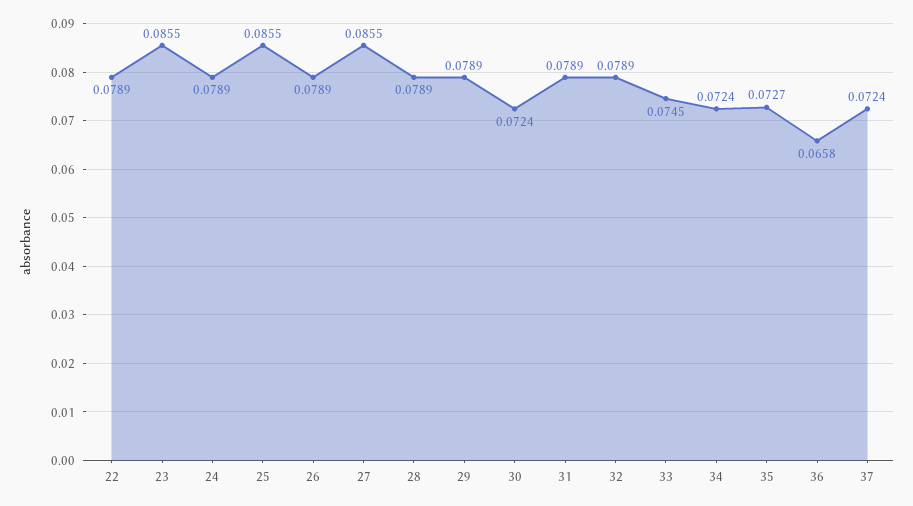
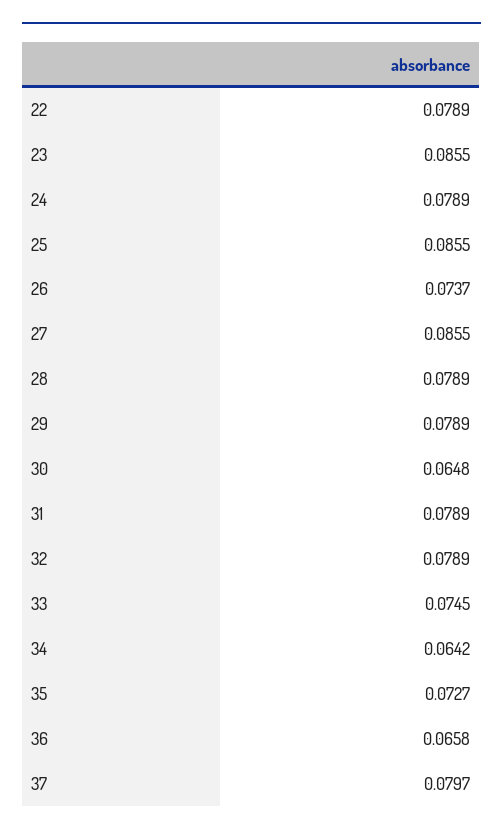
  {
    "22": 0.0789,
    "23": 0.0855,
    "24": 0.0789,
    "25": 0.0855,
-   "26": 0.0789,
+   "26": 0.0737,
    "27": 0.0855,
    "28": 0.0789,
    "29": 0.0789,
-   "30": 0.0724,
+   "30": 0.0648,
    "31": 0.0789,
    "32": 0.0789,
    "33": 0.0745,
-   "34": 0.0724,
+   "34": 0.0642,
    "35": 0.0727,
    "36": 0.0658,
-   "37": 0.0724
+   "37": 0.0797
  }

